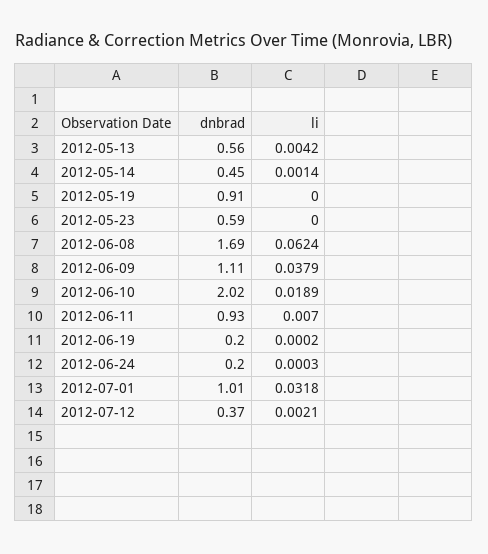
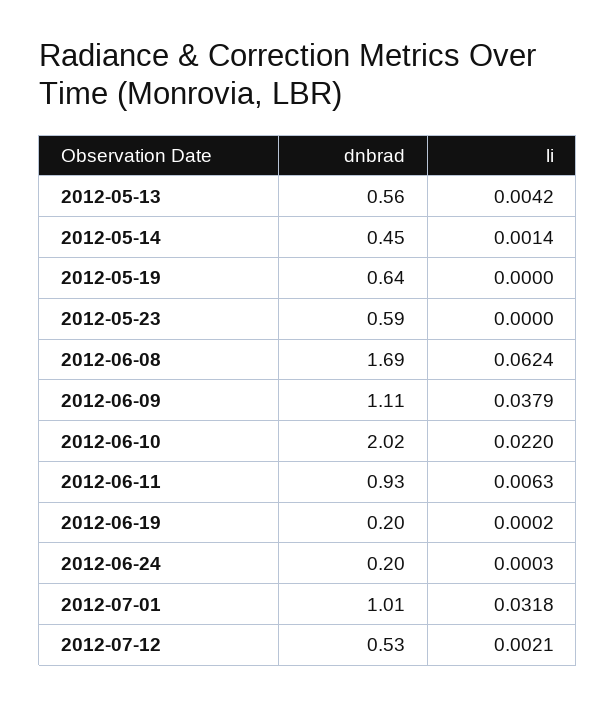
  {
    "dnbrad": {
      "2012-05-13": 0.56,
      "2012-05-14": 0.45,
-     "2012-05-19": 0.91,
+     "2012-05-19": 0.64,
      "2012-05-23": 0.59,
      "2012-06-08": 1.69,
      "2012-06-09": 1.11,
      "2012-06-10": 2.02,
      "2012-06-11": 0.93,
      "2012-06-19": 0.2,
      "2012-06-24": 0.2,
      "2012-07-01": 1.01,
-     "2012-07-12": 0.37
+     "2012-07-12": 0.53
    },
    "li": {
      "2012-05-13": 0.0042,
      "2012-05-14": 0.0014,
      "2012-05-19": 0,
      "2012-05-23": 0,
      "2012-06-08": 0.0624,
      "2012-06-09": 0.0379,
-     "2012-06-10": 0.0189,
+     "2012-06-10": 0.022,
-     "2012-06-11": 0.007,
+     "2012-06-11": 0.0063,
      "2012-06-19": 0.0002,
      "2012-06-24": 0.0003,
      "2012-07-01": 0.0318,
      "2012-07-12": 0.0021
    }
  }

